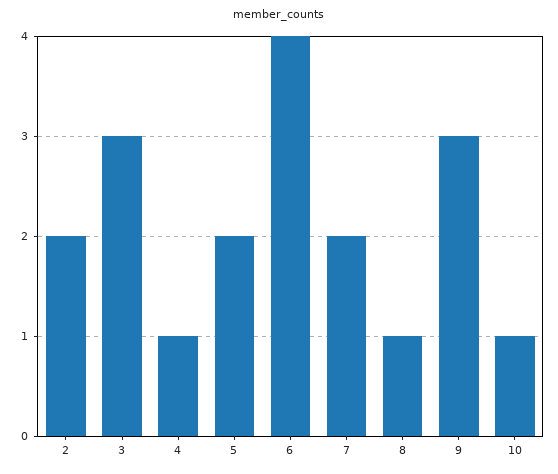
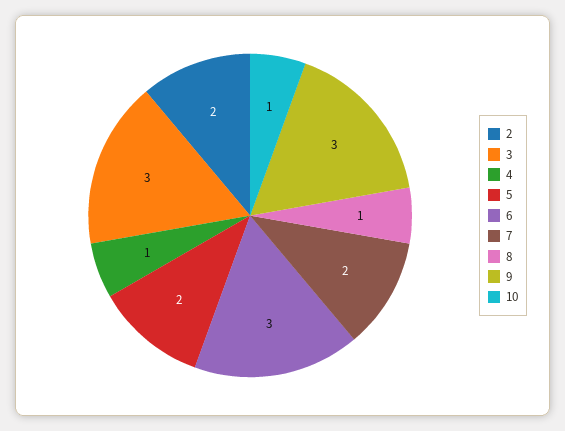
  {
    "2": 2,
    "3": 3,
    "4": 1,
    "5": 2,
-   "6": 4,
+   "6": 3,
    "7": 2,
    "8": 1,
    "9": 3,
    "10": 1
  }

